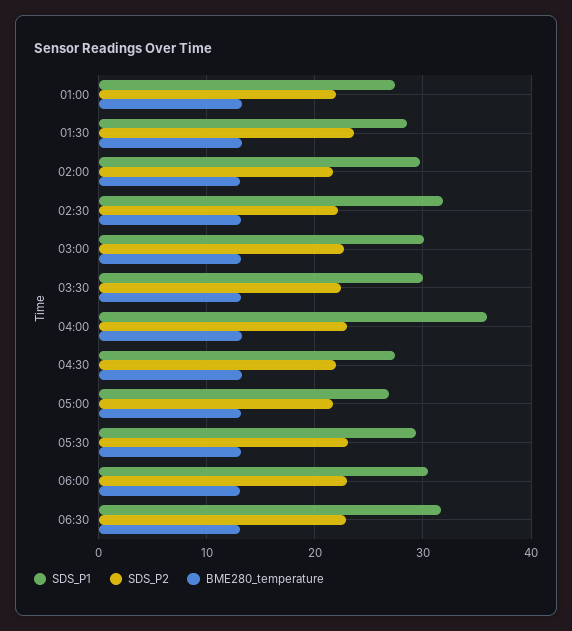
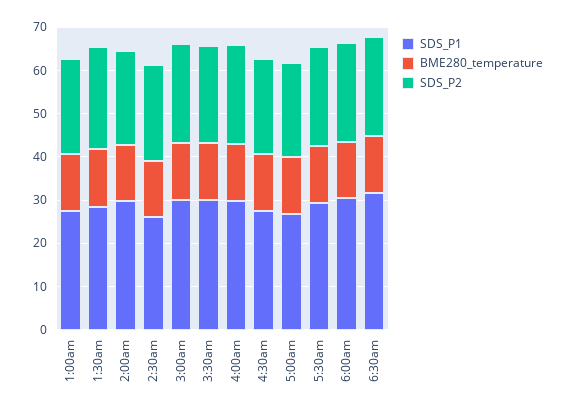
  {
    "SDS_P1": {
      "01:00": 27,
      "01:30": 29,
      "02:00": 30,
-     "02:30": 32,
+     "02:30": 26,
      "03:00": 30,
      "03:30": 30,
-     "04:00": 36,
+     "04:00": 30,
      "04:30": 27,
      "05:00": 27,
      "05:30": 29,
      "06:00": 30,
      "06:30": 32
    },
    "SDS_P2": {
      "01:00": 22,
      "01:30": 24,
      "02:00": 22,
      "02:30": 22,
      "03:00": 23,
      "03:30": 22,
      "04:00": 23,
      "04:30": 22,
      "05:00": 22,
      "05:30": 23,
      "06:00": 23,
      "06:30": 23
    },
    "BME280_temperature": {
      "01:00": 13,
      "01:30": 13,
      "02:00": 13,
      "02:30": 13,
      "03:00": 13,
      "03:30": 13,
      "04:00": 13,
      "04:30": 13,
      "05:00": 13,
      "05:30": 13,
      "06:00": 13,
      "06:30": 13
    }
  }

